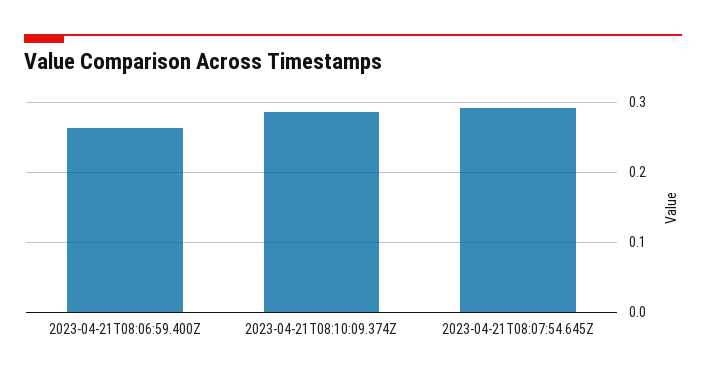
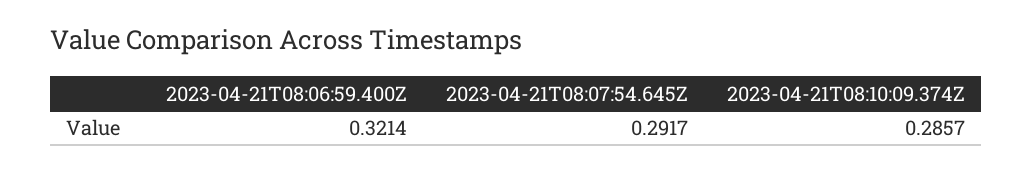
  {
-   "2023-04-21T08:06:59.400Z": 0.26,
+   "2023-04-21T08:06:59.400Z": 0.3214,
    "2023-04-21T08:10:09.374Z": 0.2857,
    "2023-04-21T08:07:54.645Z": 0.2917
  }

